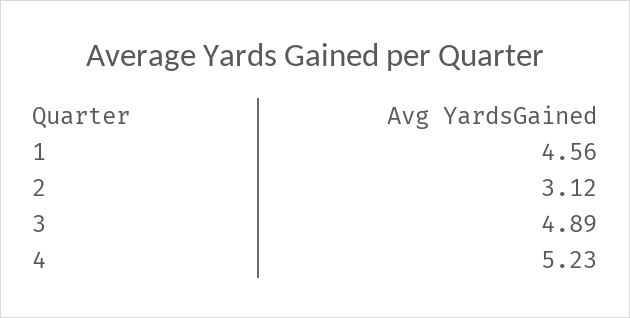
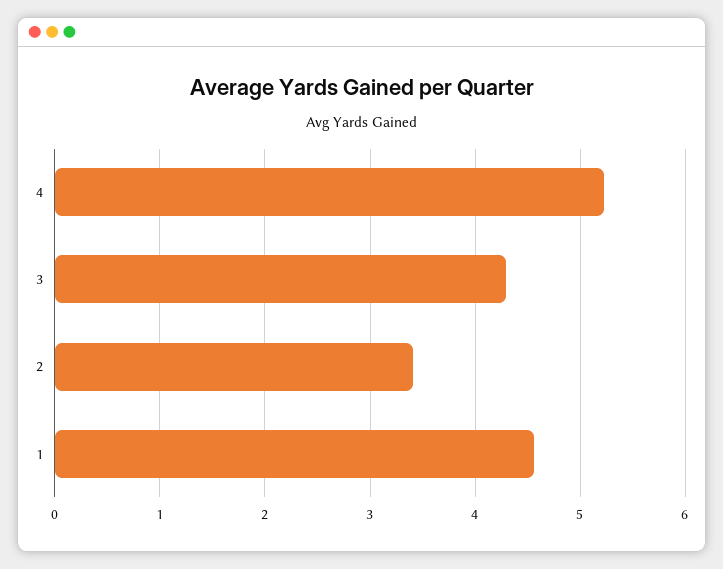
  {
    "1": 4.56,
-   "2": 3.12,
+   "2": 3.4,
-   "3": 4.89,
+   "3": 4.3,
    "4": 5.23
  }

